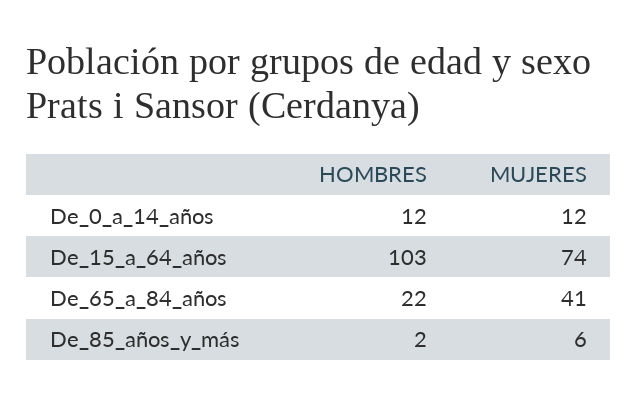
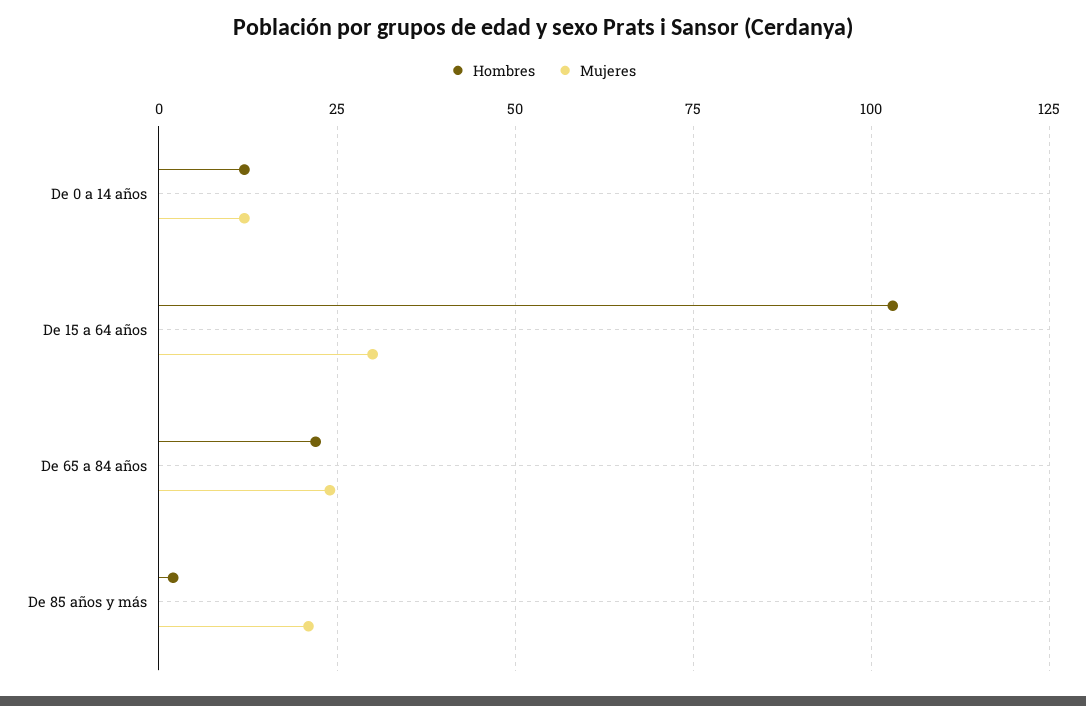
  {
    "HOMBRES": {
      "De_0_a_14_años": 12,
      "De_15_a_64_años": 103,
      "De_65_a_84_años": 22,
      "De_85_años_y_más": 2
    },
    "MUJERES": {
      "De_0_a_14_años": 12,
-     "De_15_a_64_años": 74,
+     "De_15_a_64_años": 30,
-     "De_65_a_84_años": 41,
+     "De_65_a_84_años": 25,
-     "De_85_años_y_más": 6
+     "De_85_años_y_más": 20
    }
  }

